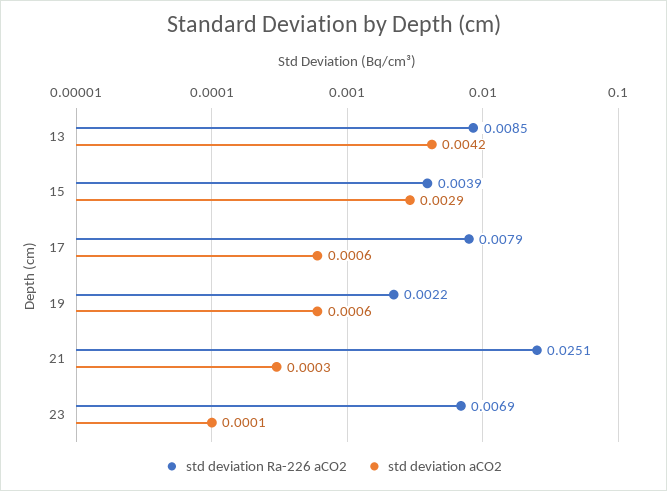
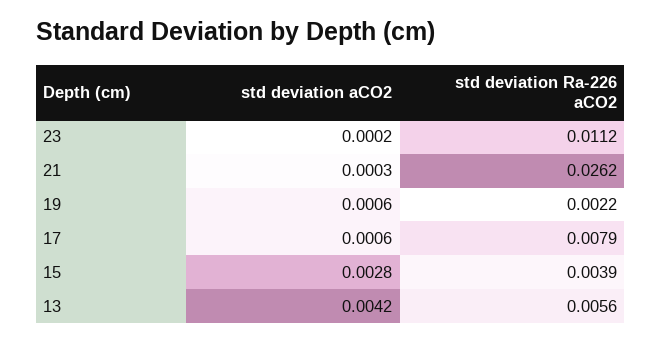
  {
    "std deviation Ra-226 aCO2": {
-     "13": 0.0085,
+     "13": 0.0056,
      "15": 0.0039,
      "17": 0.0079,
      "19": 0.0022,
-     "21": 0.0251,
+     "21": 0.0262,
-     "23": 0.0069
+     "23": 0.0112
    },
    "std deviation aCO2": {
      "13": 0.0042,
-     "15": 0.0029,
+     "15": 0.0028,
      "17": 0.0006,
      "19": 0.0006,
      "21": 0.0003,
-     "23": 0.0001
+     "23": 0.0002
    }
  }

